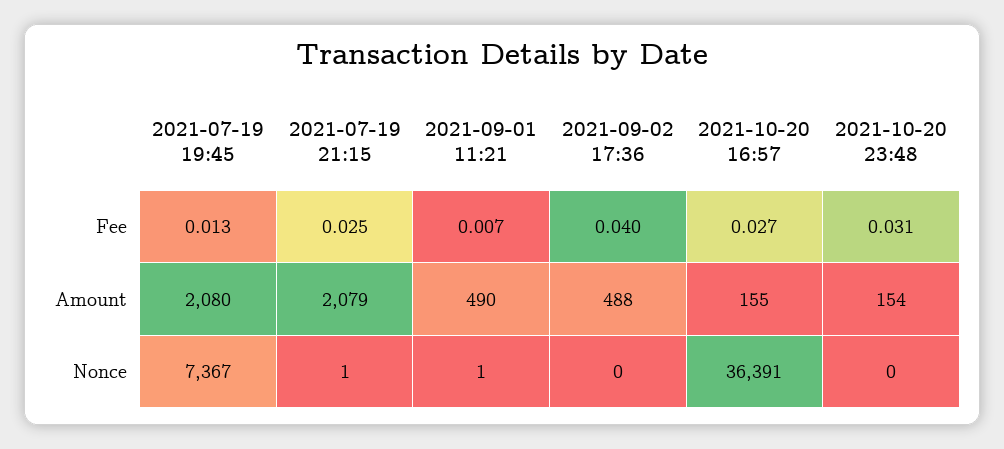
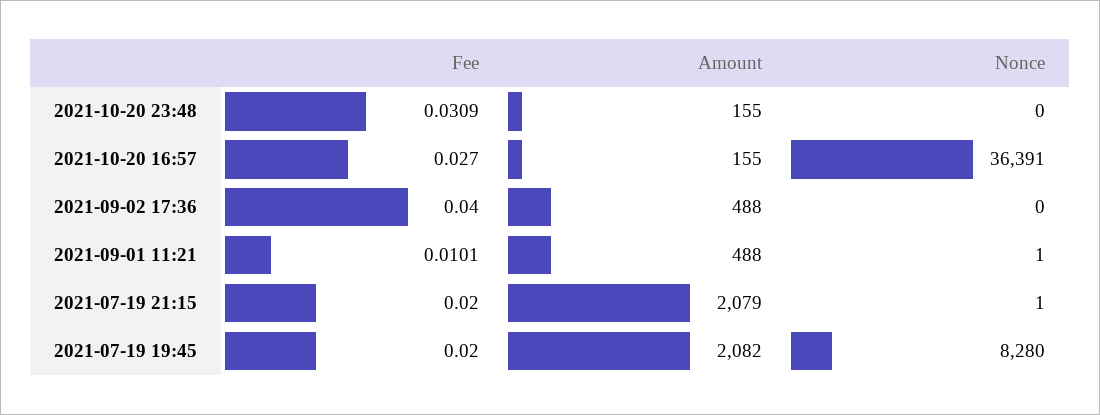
  {
    "2021-07-19 19:45": {
-     "Fee": 0.013,
+     "Fee": 0.02,
-     "Amount": 2080,
+     "Amount": 2082,
-     "Nonce": 7367
+     "Nonce": 8280
    },
    "2021-07-19 21:15": {
-     "Fee": 0.025,
+     "Fee": 0.02,
      "Amount": 2079,
      "Nonce": 1
    },
    "2021-09-01 11:21": {
-     "Fee": 0.007,
+     "Fee": 0.0101,
-     "Amount": 490,
+     "Amount": 488,
      "Nonce": 1
    },
    "2021-09-02 17:36": {
      "Fee": 0.04,
      "Amount": 488,
      "Nonce": 0
    },
    "2021-10-20 16:57": {
      "Fee": 0.027,
      "Amount": 155,
      "Nonce": 36391
    },
    "2021-10-20 23:48": {
      "Fee": 0.0309,
-     "Amount": 154,
+     "Amount": 155,
      "Nonce": 0
    }
  }

